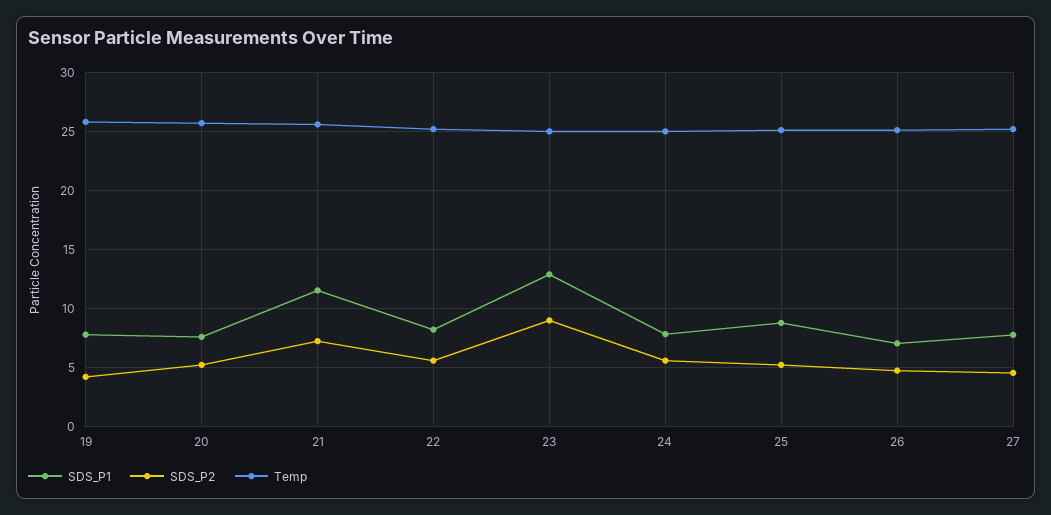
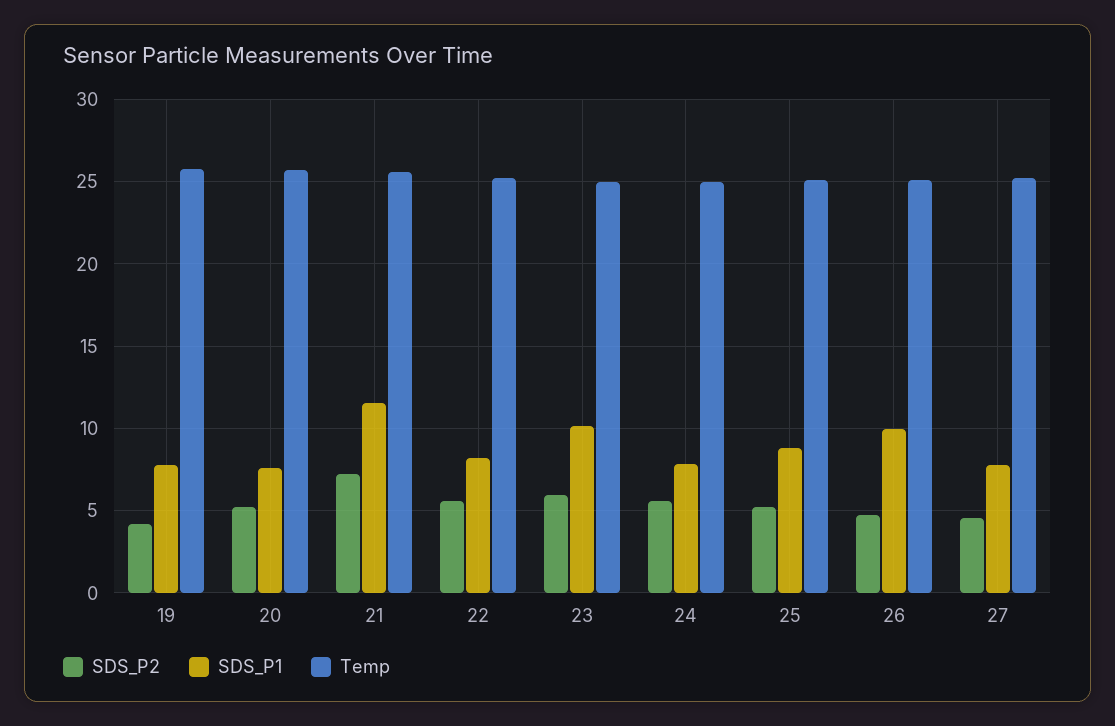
  {
    "SDS_P1": {
      "19": 8,
      "20": 7.5,
      "21": 11.5,
      "22": 8,
-     "23": 13,
+     "23": 10,
      "24": 8,
      "25": 9,
-     "26": 7,
+     "26": 10,
      "27": 8
    },
    "SDS_P2": {
      "19": 4,
      "20": 5.5,
      "21": 7.5,
      "22": 5.5,
-     "23": 9,
+     "23": 6,
      "24": 5.5,
      "25": 5.5,
      "26": 5,
      "27": 4.5
    },
    "Temp": {
      "19": 26,
      "20": 25.5,
      "21": 25.5,
      "22": 25,
      "23": 25,
      "24": 25,
      "25": 25,
      "26": 25,
      "27": 25
    }
  }

